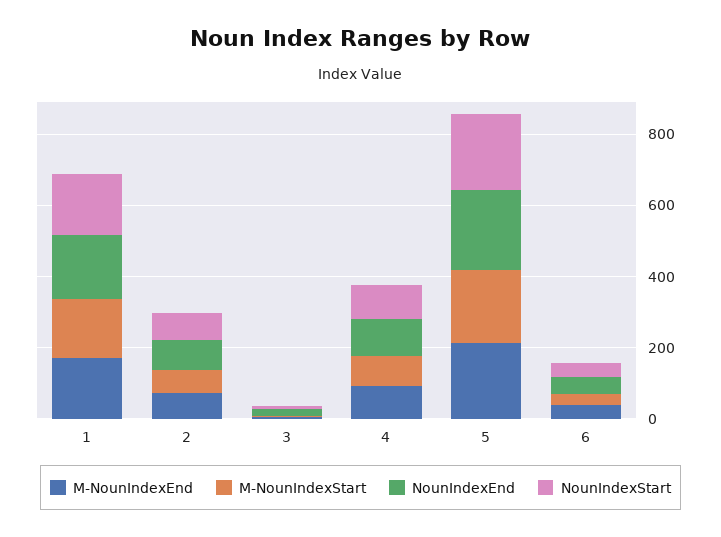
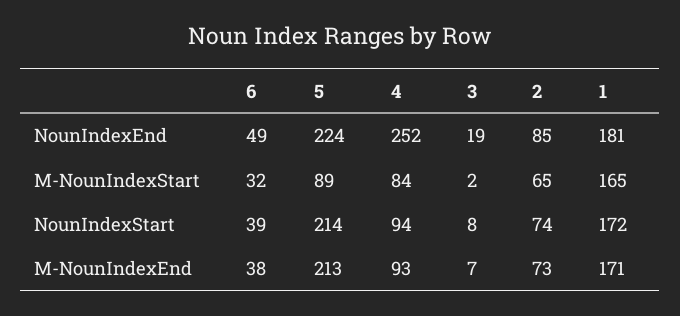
  {
    "M-NounIndexEnd": {
      "1": 171,
      "2": 73,
      "3": 7,
      "4": 93,
      "5": 213,
      "6": 38
    },
    "M-NounIndexStart": {
      "1": 165,
      "2": 65,
      "3": 2,
      "4": 84,
-     "5": 200,
+     "5": 89,
      "6": 32
    },
    "NounIndexEnd": {
      "1": 181,
      "2": 85,
      "3": 19,
-     "4": 100,
+     "4": 252,
      "5": 224,
      "6": 49
    },
    "NounIndexStart": {
      "1": 172,
      "2": 74,
      "3": 8,
      "4": 94,
      "5": 214,
      "6": 39
    }
  }

